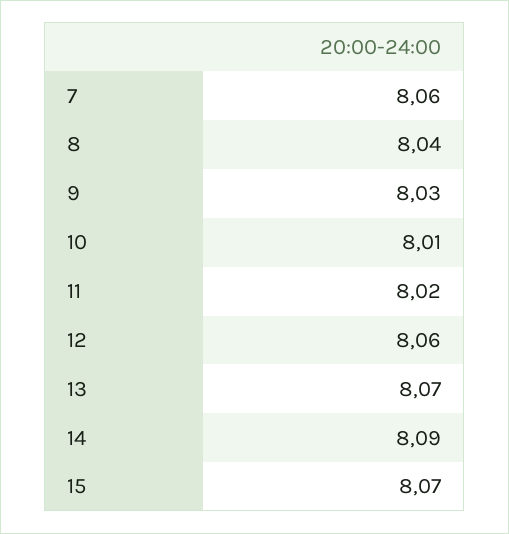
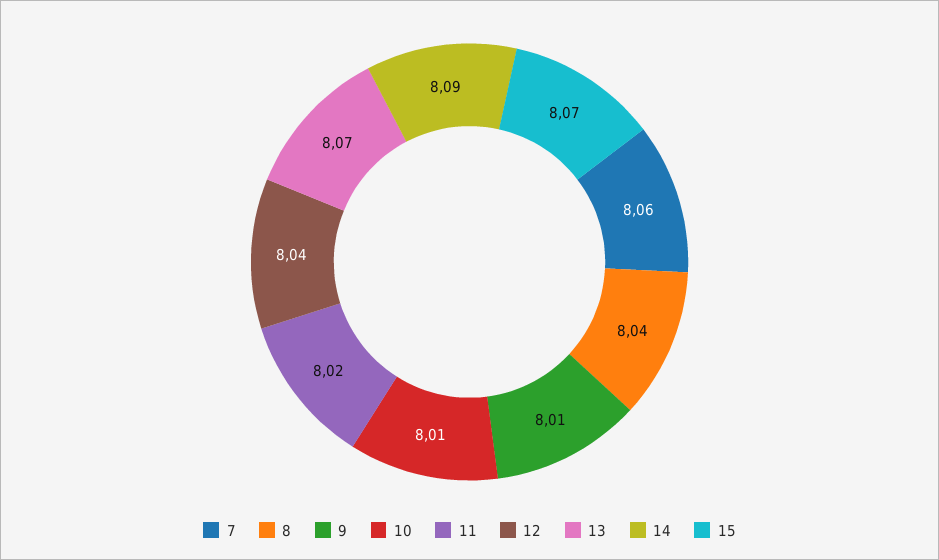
  {
    "7": 8.06,
    "8": 8.04,
-   "9": 8.03,
+   "9": 8.01,
    "10": 8.01,
    "11": 8.02,
-   "12": 8.06,
+   "12": 8.04,
    "13": 8.07,
    "14": 8.09,
    "15": 8.07
  }

